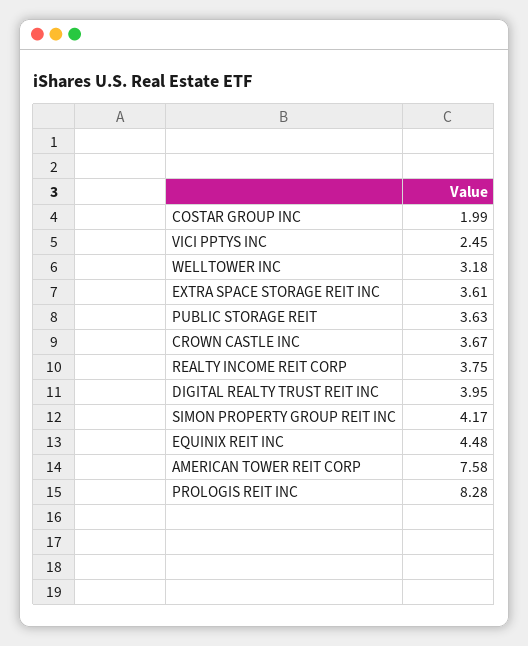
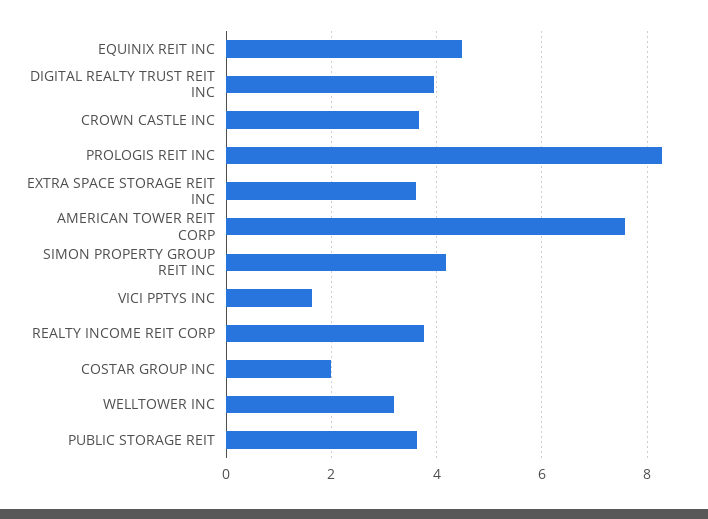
  {
    "COSTAR GROUP INC": 1.99,
-   "VICI PPTYS INC": 2.45,
+   "VICI PPTYS INC": 1.6,
    "WELLTOWER INC": 3.18,
    "EXTRA SPACE STORAGE REIT INC": 3.61,
    "PUBLIC STORAGE REIT": 3.63,
    "CROWN CASTLE INC": 3.67,
    "REALTY INCOME REIT CORP": 3.75,
    "DIGITAL REALTY TRUST REIT INC": 3.95,
    "SIMON PROPERTY GROUP REIT INC": 4.17,
    "EQUINIX REIT INC": 4.48,
    "AMERICAN TOWER REIT CORP": 7.58,
    "PROLOGIS REIT INC": 8.28
  }

